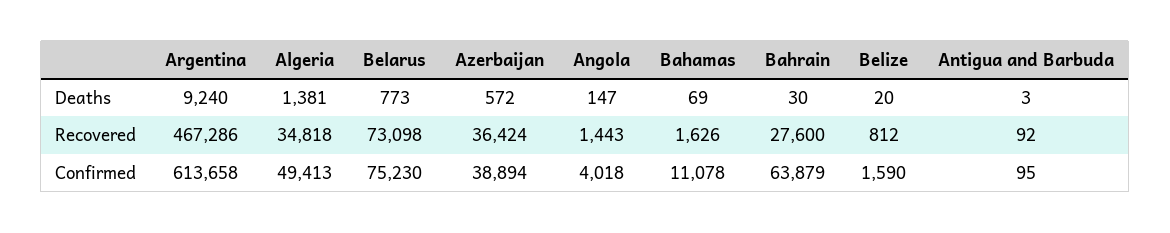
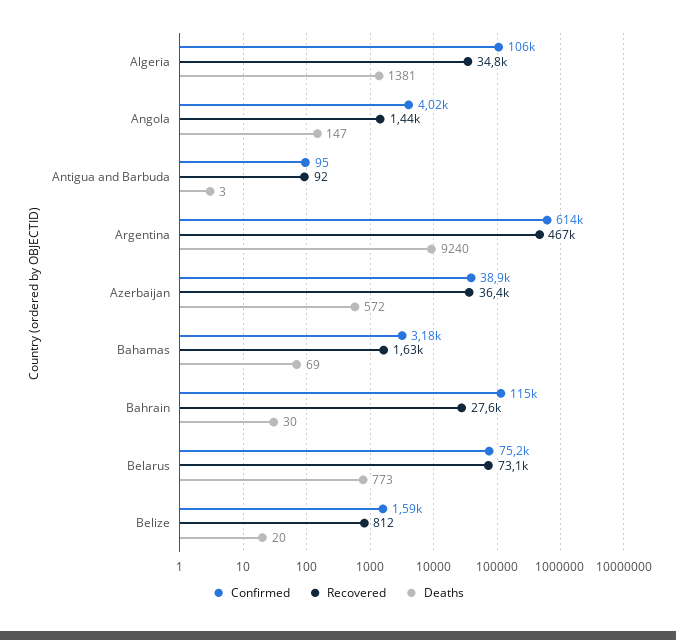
  {
    "Deaths": {
      "Argentina": 9240,
      "Algeria": 1381,
      "Belarus": 773,
      "Azerbaijan": 572,
      "Angola": 147,
      "Bahamas": 69,
      "Bahrain": 30,
      "Belize": 20,
      "Antigua and Barbuda": 3
    },
    "Recovered": {
      "Argentina": 467286,
      "Algeria": 34818,
      "Belarus": 73098,
      "Azerbaijan": 36424,
      "Angola": 1443,
      "Bahamas": 1626,
      "Bahrain": 27600,
      "Belize": 812,
      "Antigua and Barbuda": 92
    },
    "Confirmed": {
      "Argentina": 613658,
-     "Algeria": 49413,
+     "Algeria": 106000,
      "Belarus": 75230,
      "Azerbaijan": 38894,
      "Angola": 4018,
-     "Bahamas": 11078,
+     "Bahamas": 3180,
-     "Bahrain": 63879,
+     "Bahrain": 115000,
      "Belize": 1590,
      "Antigua and Barbuda": 95
    }
  }

